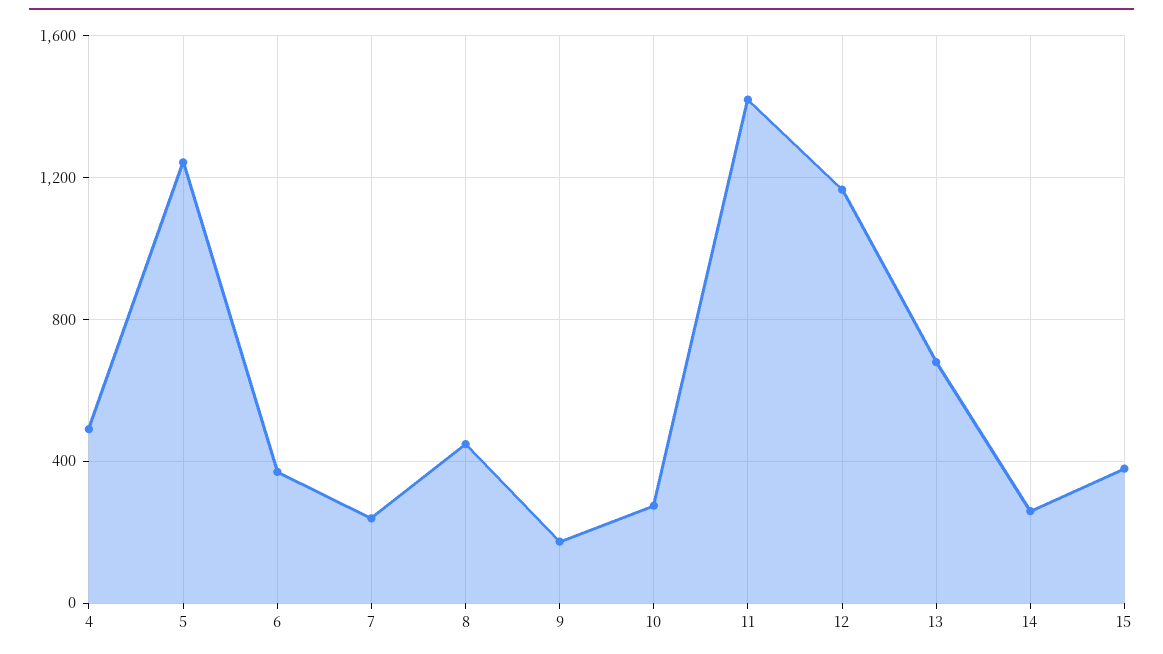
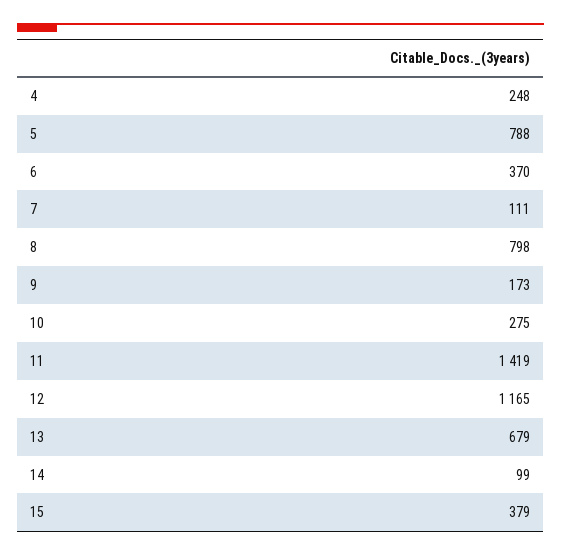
  {
-   "4": 500,
+   "4": 248,
-   "5": 1250,
+   "5": 788,
    "6": 370,
-   "7": 250,
+   "7": 111,
-   "8": 450,
+   "8": 798,
    "9": 173,
    "10": 275,
    "11": 1419,
    "12": 1165,
    "13": 679,
-   "14": 250,
+   "14": 99,
    "15": 379
  }

